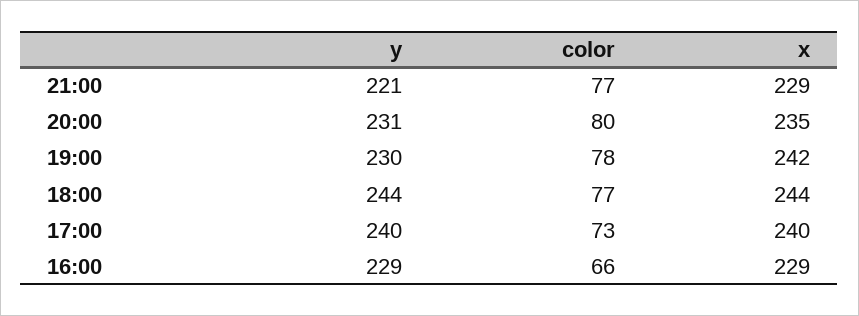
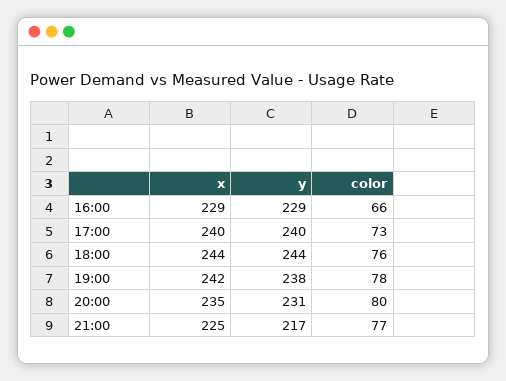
  {
    "y": {
-     "21:00": 221,
+     "21:00": 217,
      "20:00": 231,
-     "19:00": 230,
+     "19:00": 238,
      "18:00": 244,
      "17:00": 240,
      "16:00": 229
    },
    "color": {
      "21:00": 77,
      "20:00": 80,
      "19:00": 78,
-     "18:00": 77,
+     "18:00": 76,
      "17:00": 73,
      "16:00": 66
    },
    "x": {
-     "21:00": 229,
+     "21:00": 225,
      "20:00": 235,
      "19:00": 242,
      "18:00": 244,
      "17:00": 240,
      "16:00": 229
    }
  }

